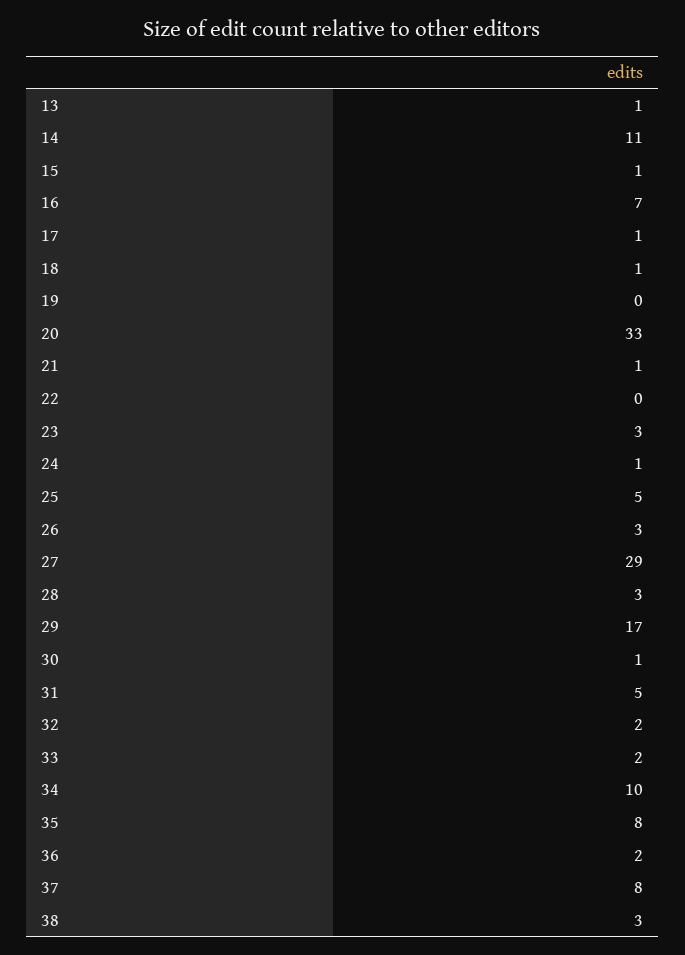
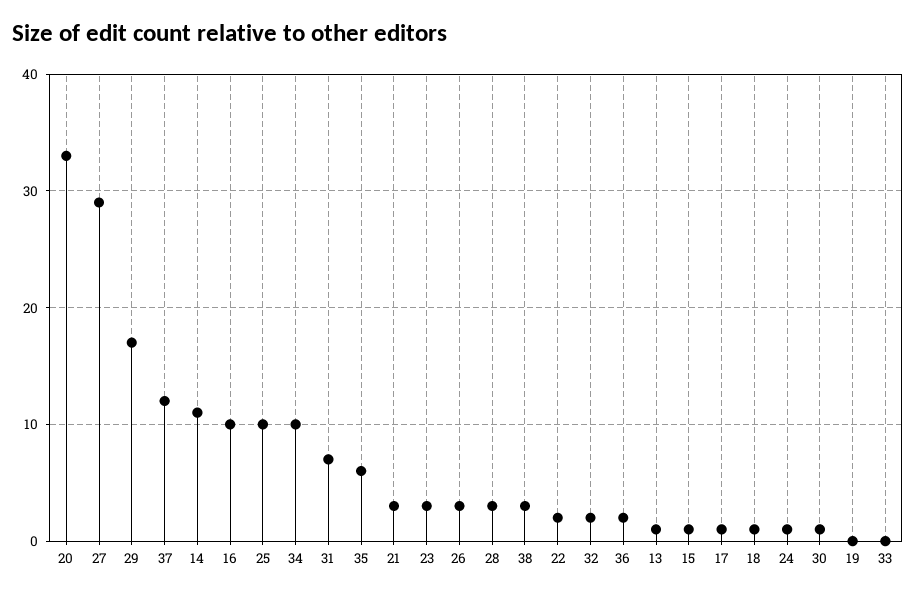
  {
    "13": 1,
    "14": 11,
    "15": 1,
-   "16": 7,
+   "16": 10,
    "17": 1,
    "18": 1,
    "19": 0,
    "20": 33,
-   "21": 1,
+   "21": 3,
-   "22": 0,
+   "22": 2,
    "23": 3,
    "24": 1,
-   "25": 5,
+   "25": 10,
    "26": 3,
    "27": 29,
    "28": 3,
    "29": 17,
    "30": 1,
-   "31": 5,
+   "31": 7,
    "32": 2,
-   "33": 2,
+   "33": 0,
    "34": 10,
-   "35": 8,
+   "35": 6,
    "36": 2,
-   "37": 8,
+   "37": 12,
    "38": 3
  }

